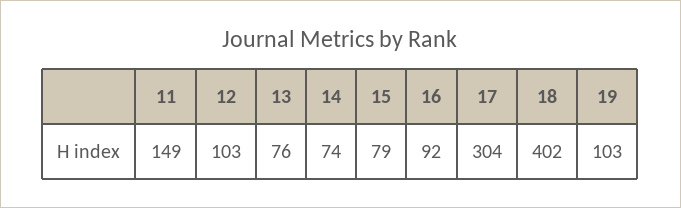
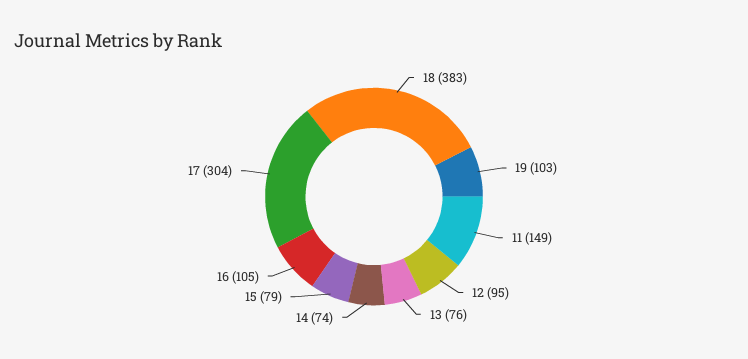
  {
    "11": 149,
-   "12": 103,
+   "12": 95,
    "13": 76,
    "14": 74,
    "15": 79,
-   "16": 92,
+   "16": 105,
    "17": 304,
-   "18": 402,
+   "18": 383,
    "19": 103
  }

